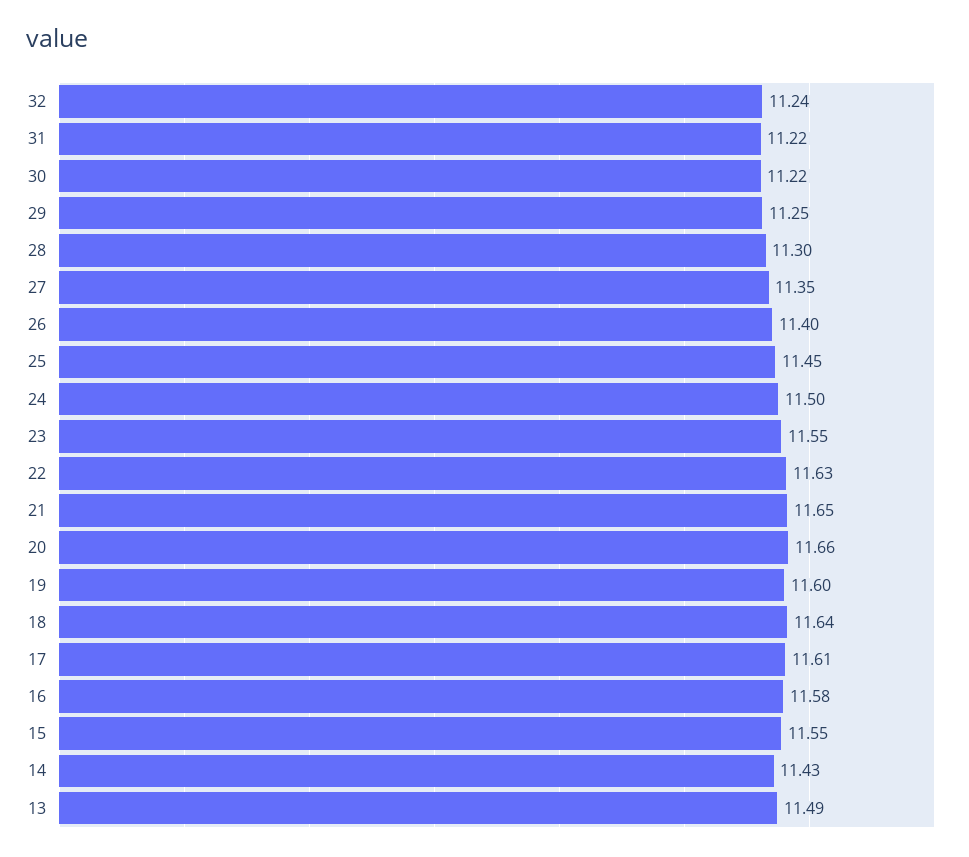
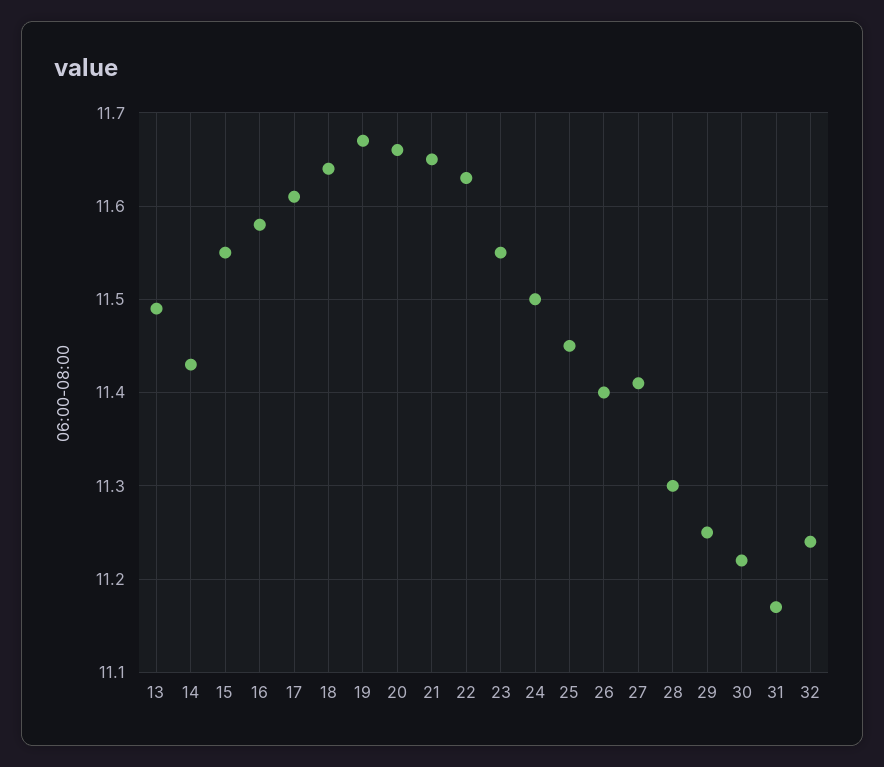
  {
    "32": 11.24,
-   "31": 11.22,
+   "31": 11.17,
    "30": 11.22,
    "29": 11.25,
    "28": 11.3,
-   "27": 11.35,
+   "27": 11.41,
    "26": 11.4,
    "25": 11.45,
    "24": 11.5,
    "23": 11.55,
    "22": 11.63,
    "21": 11.65,
    "20": 11.66,
-   "19": 11.6,
+   "19": 11.67,
    "18": 11.64,
    "17": 11.61,
    "16": 11.58,
    "15": 11.55,
    "14": 11.43,
    "13": 11.49
  }

